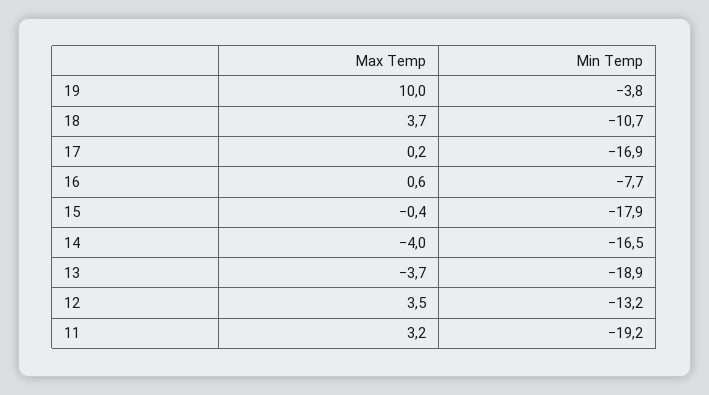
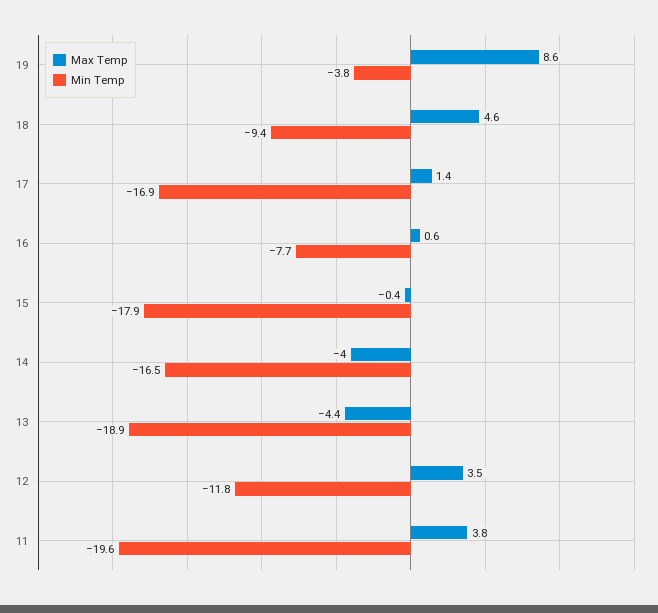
  {
    "Max Temp": {
-     "19": 10,
+     "19": 8.6,
-     "18": 3.7,
+     "18": 4.6,
-     "17": 0.2,
+     "17": 1.4,
      "16": 0.6,
      "15": -0.4,
      "14": -4,
-     "13": -3.7,
+     "13": -4.4,
      "12": 3.5,
-     "11": 3.2
+     "11": 3.8
    },
    "Min Temp": {
      "19": -3.8,
-     "18": -10.7,
+     "18": -9.4,
      "17": -16.9,
      "16": -7.7,
      "15": -17.9,
      "14": -16.5,
      "13": -18.9,
-     "12": -13.2,
+     "12": -11.8,
-     "11": -19.2
+     "11": -19.6
    }
  }

